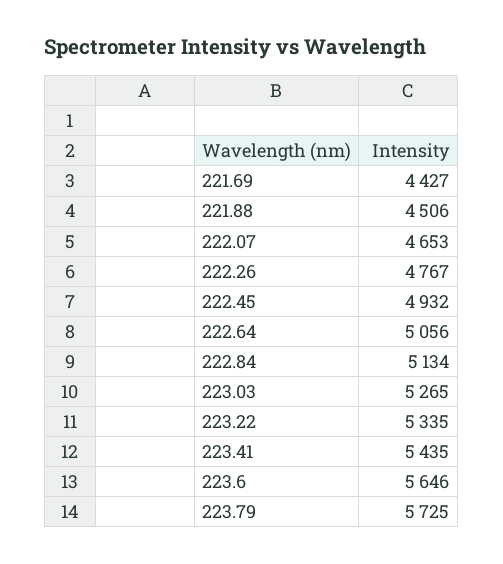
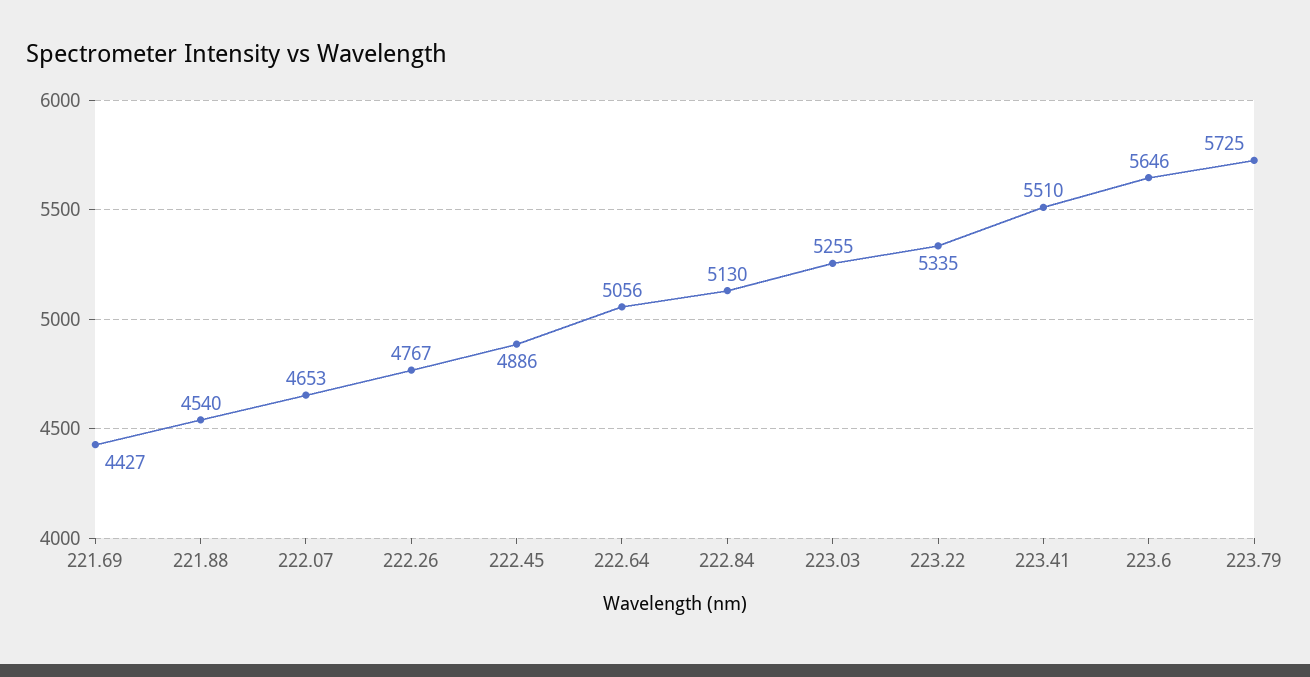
  {
    "221.69": 4427,
-   "221.88": 4506,
+   "221.88": 4540,
    "222.07": 4653,
    "222.26": 4767,
-   "222.45": 4932,
+   "222.45": 4886,
    "222.64": 5056,
-   "222.84": 5134,
+   "222.84": 5130,
-   "223.03": 5265,
+   "223.03": 5255,
    "223.22": 5335,
-   "223.41": 5435,
+   "223.41": 5510,
    "223.6": 5646,
    "223.79": 5725
  }

